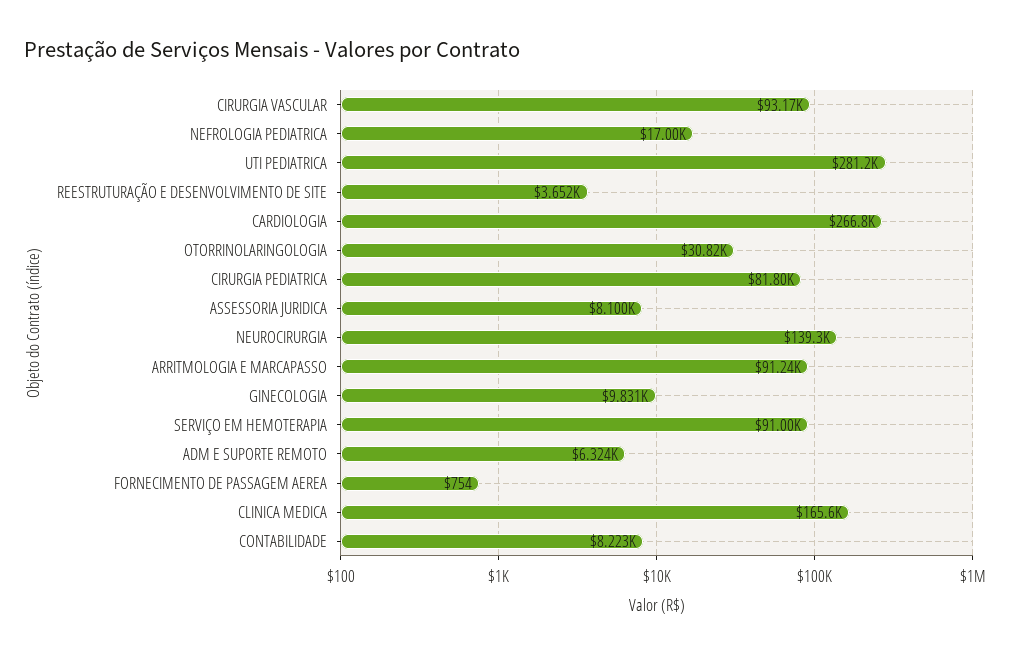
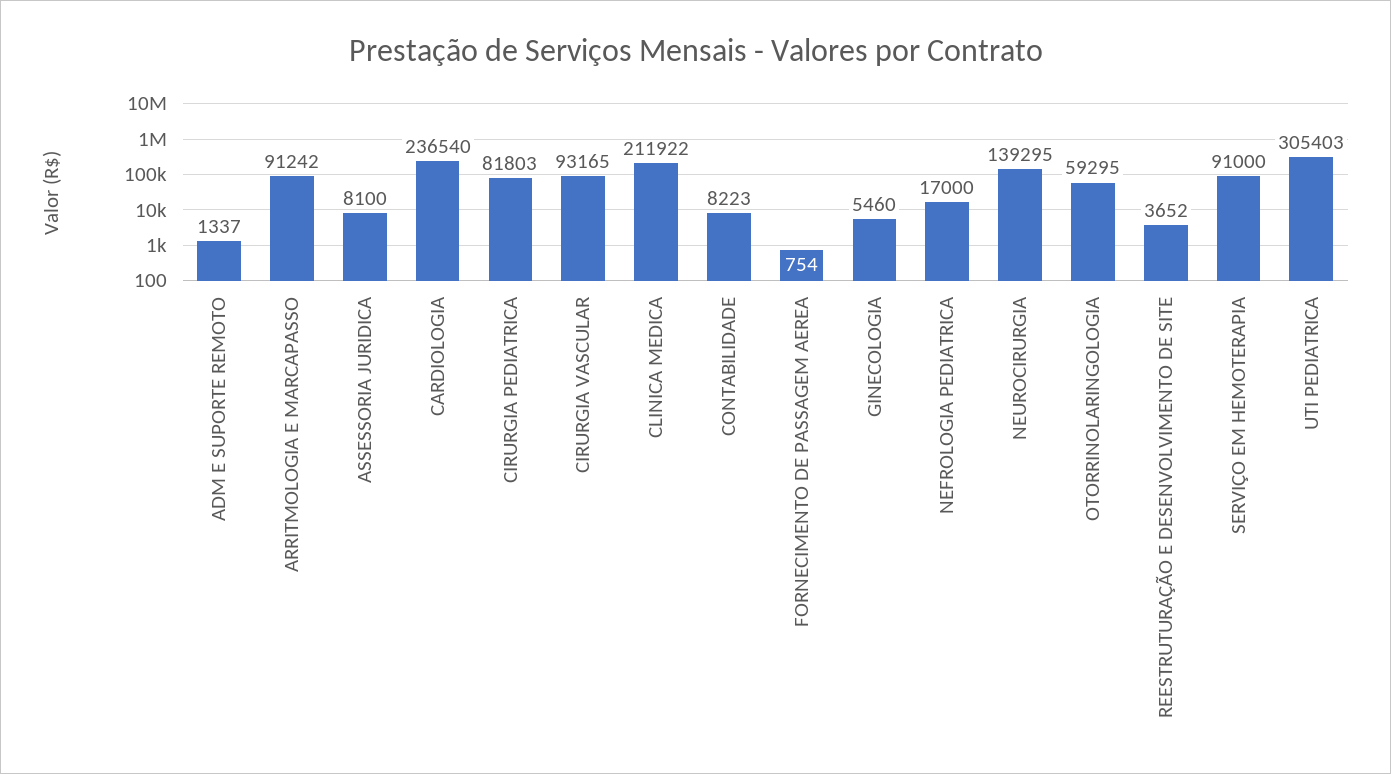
  {
    "CIRURGIA VASCULAR": 93165,
    "NEFROLOGIA PEDIATRICA": 17000,
-   "UTI PEDIATRICA": 281200,
+   "UTI PEDIATRICA": 305403,
    "REESTRUTURAÇÃO E DESENVOLVIMENTO DE SITE": 3652,
-   "CARDIOLOGIA": 266800,
+   "CARDIOLOGIA": 236540,
-   "OTORRINOLARINGOLOGIA": 30820,
+   "OTORRINOLARINGOLOGIA": 59295,
    "CIRURGIA PEDIATRICA": 81803,
    "ASSESSORIA JURIDICA": 8100,
    "NEUROCIRURGIA": 139295,
    "ARRITMOLOGIA E MARCAPASSO": 91242,
-   "GINECOLOGIA": 9831,
+   "GINECOLOGIA": 5460,
    "SERVIÇO EM HEMOTERAPIA": 91000,
-   "ADM E SUPORTE REMOTO": 6324,
+   "ADM E SUPORTE REMOTO": 1337,
    "FORNECIMENTO DE PASSAGEM AEREA": 754,
-   "CLINICA MEDICA": 165600,
+   "CLINICA MEDICA": 211922,
    "CONTABILIDADE": 8223
  }

